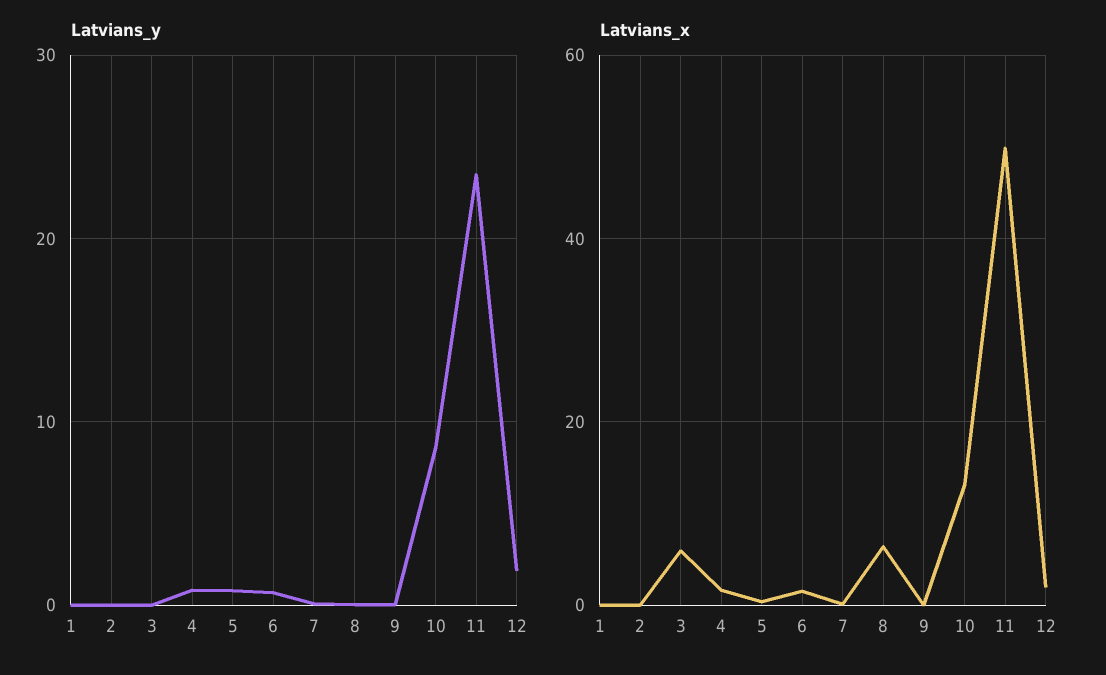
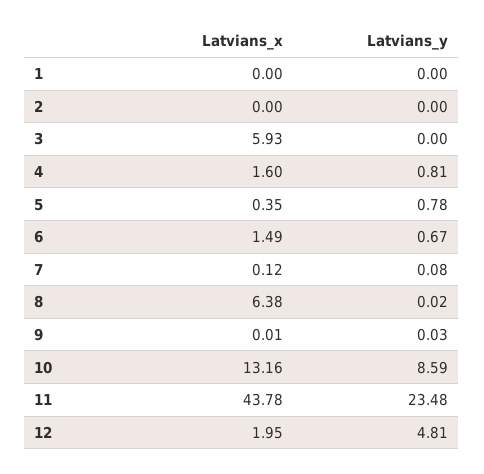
  {
    "Latvians_y": {
      "1": 0,
      "2": 0,
      "3": 0,
      "4": 0.81,
      "5": 0.78,
      "6": 0.67,
      "7": 0.08,
      "8": 0.02,
      "9": 0.03,
      "10": 8.59,
      "11": 23.48,
-     "12": 2
+     "12": 4.81
    },
    "Latvians_x": {
      "1": 0,
      "2": 0,
      "3": 5.93,
      "4": 1.6,
      "5": 0.35,
      "6": 1.49,
      "7": 0.12,
      "8": 6.38,
      "9": 0.01,
      "10": 13.16,
-     "11": 50,
+     "11": 43.78,
      "12": 1.95
    }
  }

